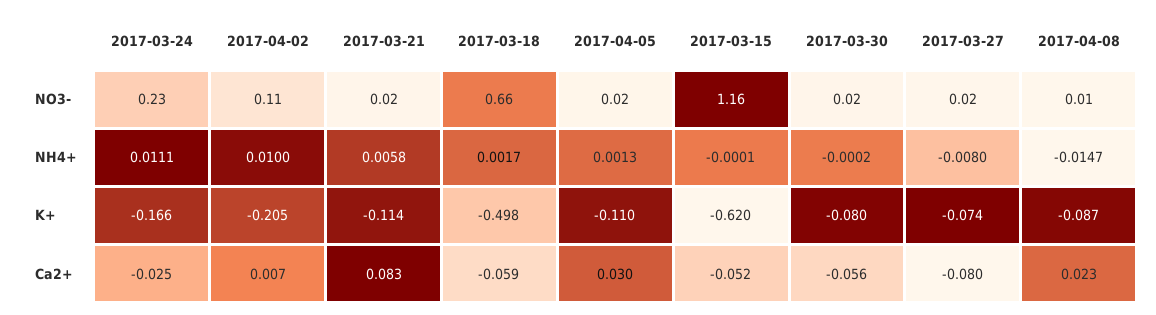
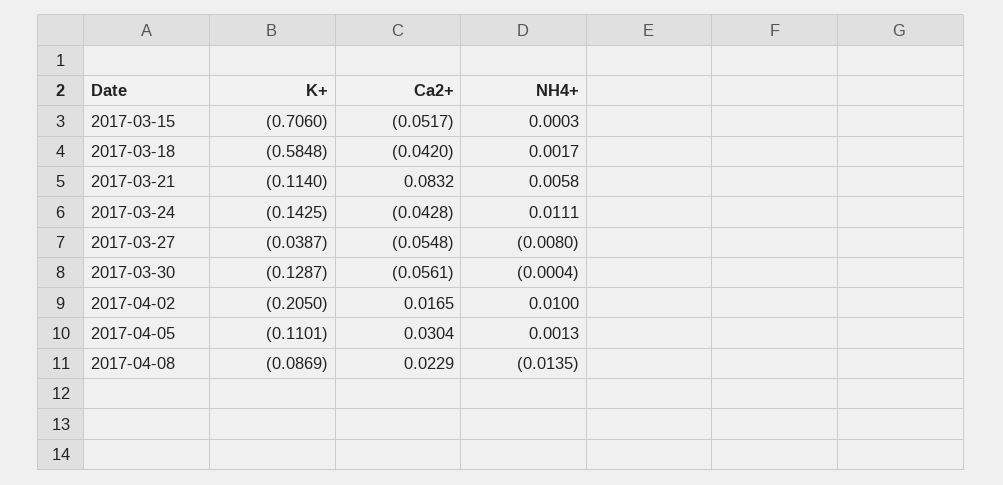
  {
    "2017-03-24": {
-     "NO3-": 0.23,
      "NH4+": 0.0111,
-     "K+": -0.166,
+     "K+": -0.1425,
-     "Ca2+": -0.025
+     "Ca2+": -0.0428
    },
    "2017-04-02": {
-     "NO3-": 0.11,
      "NH4+": 0.01,
      "K+": -0.205,
-     "Ca2+": 0.007
+     "Ca2+": 0.0165
    },
    "2017-03-21": {
-     "NO3-": 0.02,
      "NH4+": 0.0058,
      "K+": -0.114,
      "Ca2+": 0.0832
    },
    "2017-03-18": {
-     "NO3-": 0.66,
      "NH4+": 0.0017,
-     "K+": -0.498,
+     "K+": -0.5848,
-     "Ca2+": -0.059
+     "Ca2+": -0.042
    },
    "2017-04-05": {
-     "NO3-": 0.02,
      "NH4+": 0.0013,
      "K+": -0.1101,
      "Ca2+": 0.0304
    },
    "2017-03-15": {
-     "NO3-": 1.16,
-     "NH4+": -0.0001,
+     "NH4+": 0.0003,
-     "K+": -0.62,
+     "K+": -0.706,
      "Ca2+": -0.0517
    },
    "2017-03-30": {
-     "NO3-": 0.02,
-     "NH4+": -0.0002,
+     "NH4+": -0.0004,
-     "K+": -0.08,
+     "K+": -0.1287,
      "Ca2+": -0.0561
    },
    "2017-03-27": {
-     "NO3-": 0.02,
      "NH4+": -0.008,
-     "K+": -0.074,
+     "K+": -0.0387,
-     "Ca2+": -0.08
+     "Ca2+": -0.0548
    },
    "2017-04-08": {
-     "NO3-": 0.01,
-     "NH4+": -0.0147,
+     "NH4+": -0.0135,
      "K+": -0.0869,
      "Ca2+": 0.0229
    }
  }

